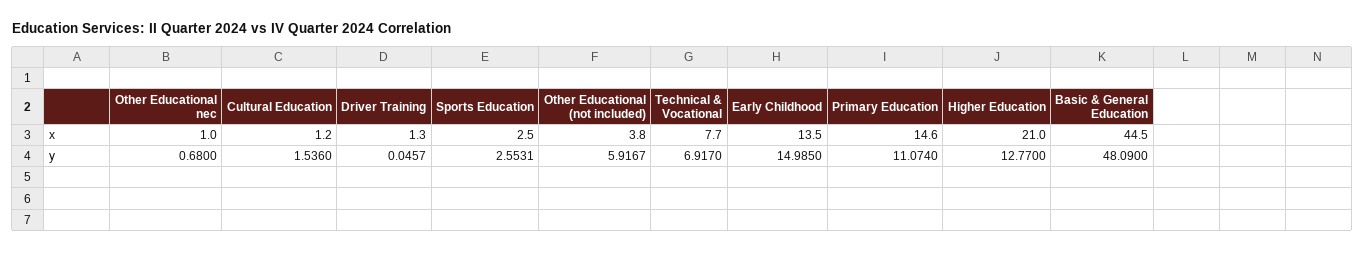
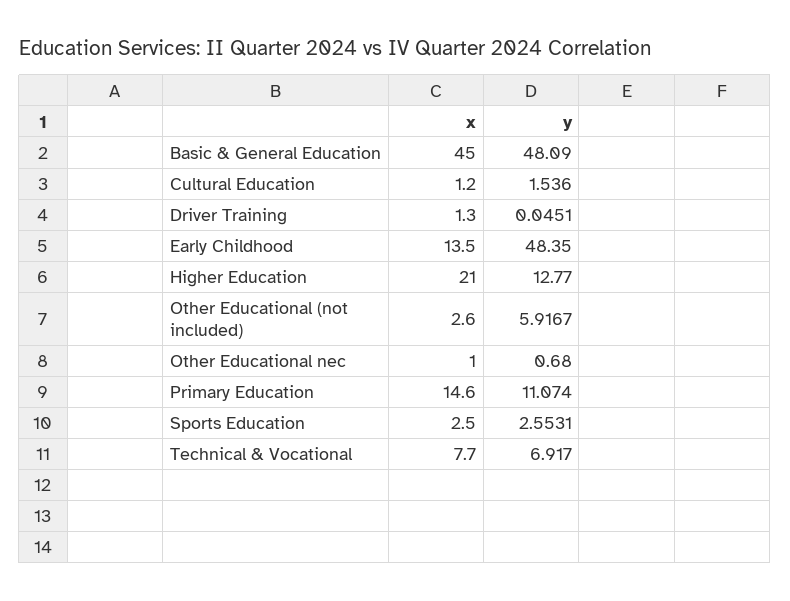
  {
    "Other Educational nec": {
      "x": 1,
      "y": 0.68
    },
    "Cultural Education": {
      "x": 1.2,
      "y": 1.536
    },
    "Driver Training": {
      "x": 1.3,
-     "y": 0.0457
+     "y": 0.0451
    },
    "Sports Education": {
      "x": 2.5,
      "y": 2.5531
    },
    "Other Educational (not included)": {
-     "x": 3.8,
+     "x": 2.6,
      "y": 5.9167
    },
    "Technical & Vocational": {
      "x": 7.7,
      "y": 6.917
    },
    "Early Childhood": {
      "x": 13.5,
-     "y": 14.985
+     "y": 48.35
    },
    "Primary Education": {
      "x": 14.6,
      "y": 11.074
    },
    "Higher Education": {
      "x": 21,
      "y": 12.77
    },
    "Basic & General Education": {
-     "x": 44.5,
+     "x": 45,
      "y": 48.09
    }
  }

